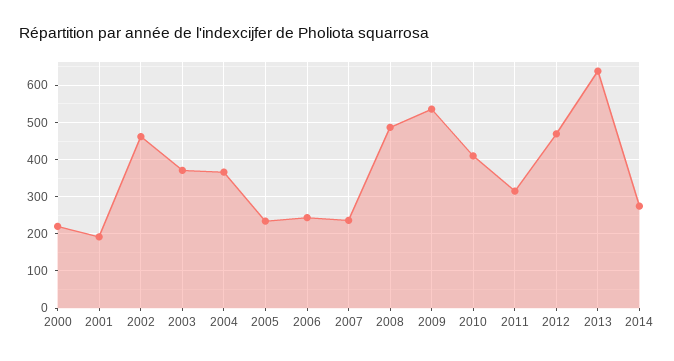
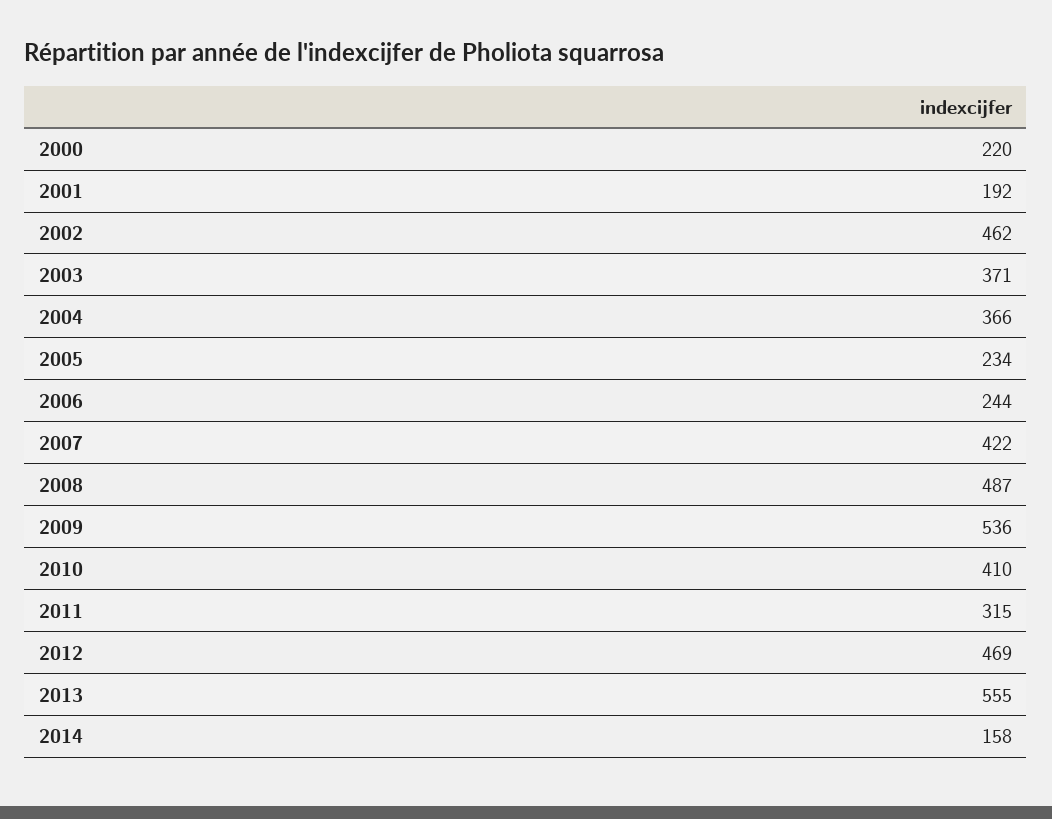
  {
    "2000": 220,
    "2001": 192,
    "2002": 462,
    "2003": 371,
    "2004": 366,
    "2005": 234,
    "2006": 244,
-   "2007": 240,
+   "2007": 422,
    "2008": 487,
    "2009": 536,
    "2010": 410,
    "2011": 315,
    "2012": 469,
-   "2013": 640,
+   "2013": 555,
-   "2014": 280
+   "2014": 158
  }

